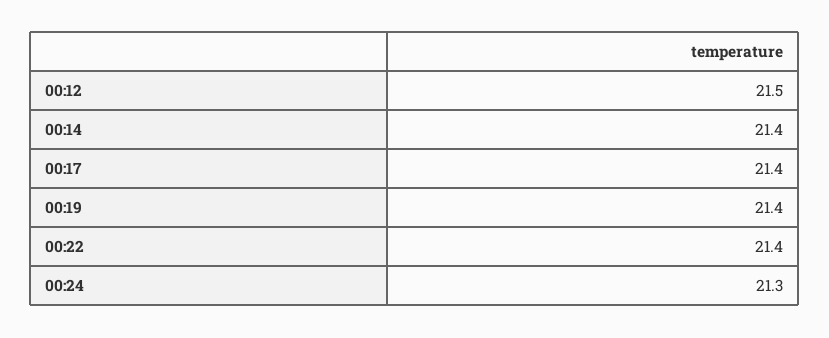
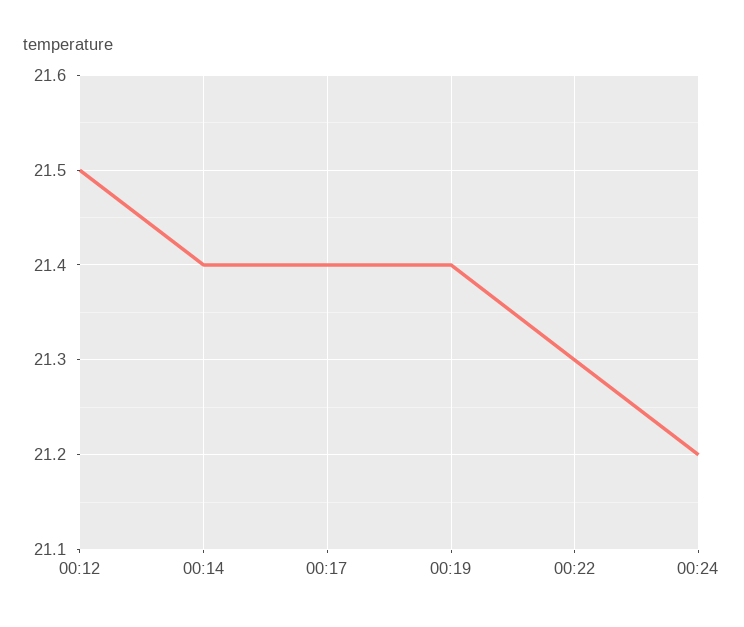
  {
    "00:12": 21.5,
    "00:14": 21.4,
    "00:17": 21.4,
    "00:19": 21.4,
-   "00:22": 21.4,
+   "00:22": 21.3,
-   "00:24": 21.3
+   "00:24": 21.2
  }

